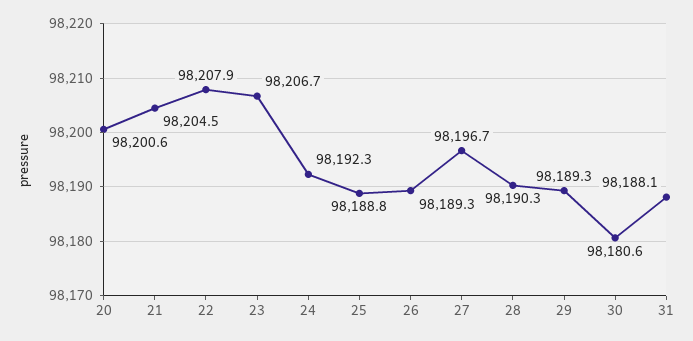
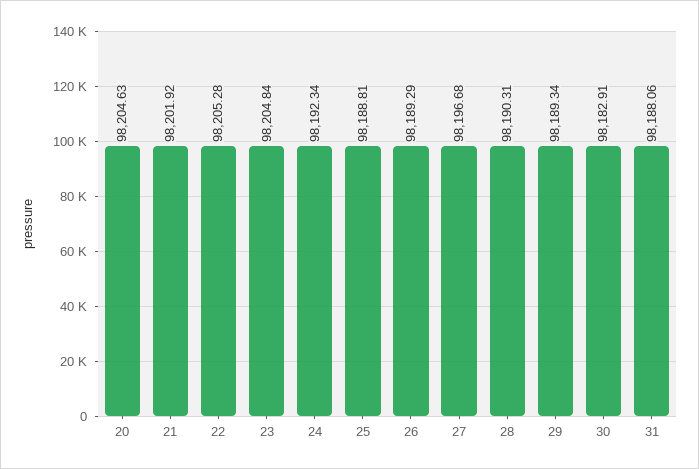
  {
-   "20": 98200.6,
+   "20": 98204.63,
-   "21": 98204.5,
+   "21": 98201.92,
-   "22": 98207.9,
+   "22": 98205.28,
-   "23": 98206.7,
+   "23": 98204.84,
    "24": 98192.34,
    "25": 98188.81,
    "26": 98189.29,
    "27": 98196.68,
    "28": 98190.31,
    "29": 98189.34,
-   "30": 98180.6,
+   "30": 98182.91,
    "31": 98188.06
  }

